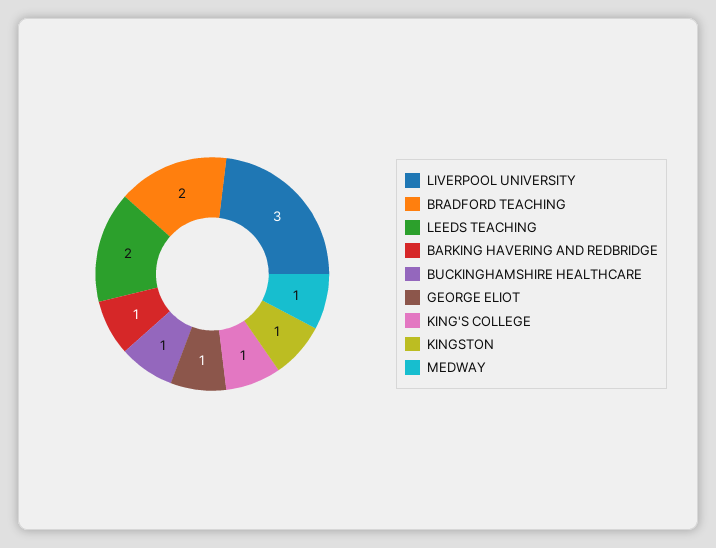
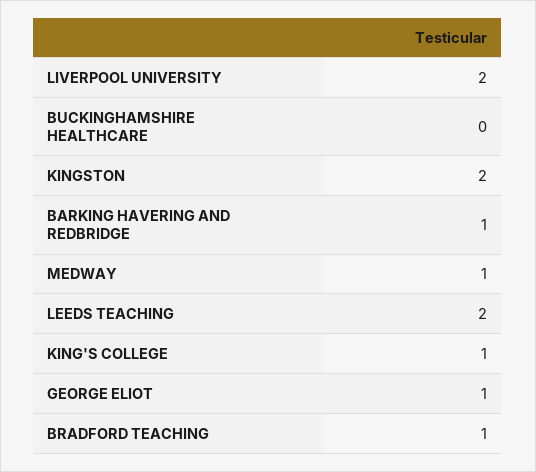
  {
-   "LIVERPOOL UNIVERSITY": 3,
+   "LIVERPOOL UNIVERSITY": 2,
-   "BRADFORD TEACHING": 2,
+   "BRADFORD TEACHING": 1,
    "LEEDS TEACHING": 2,
    "BARKING HAVERING AND REDBRIDGE": 1,
-   "BUCKINGHAMSHIRE HEALTHCARE": 1,
+   "BUCKINGHAMSHIRE HEALTHCARE": 0,
    "GEORGE ELIOT": 1,
    "KING'S COLLEGE": 1,
-   "KINGSTON": 1,
+   "KINGSTON": 2,
    "MEDWAY": 1
  }

